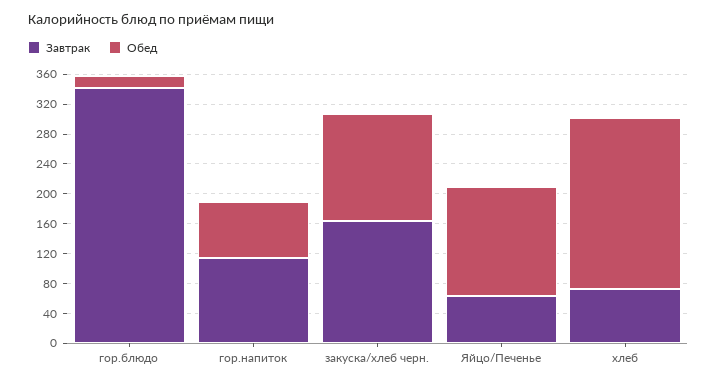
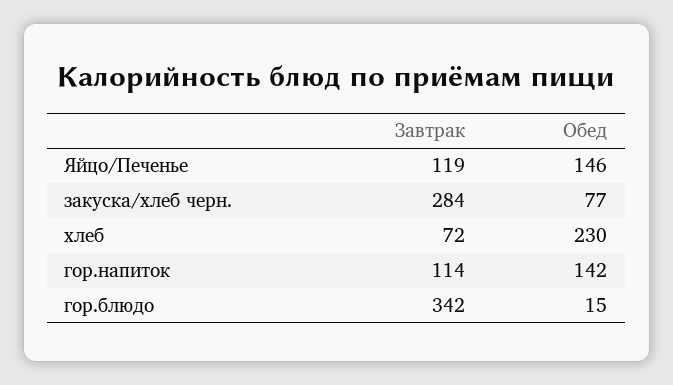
  {
    "Завтрак": {
      "гор.блюдо": 342,
      "гор.напиток": 114,
-     "закуска/хлеб черн.": 160,
+     "закуска/хлеб черн.": 284,
-     "Яйцо/Печенье": 60,
+     "Яйцо/Печенье": 119,
      "хлеб": 72
    },
    "Обед": {
      "гор.блюдо": 15,
-     "гор.напиток": 80,
+     "гор.напиток": 142,
-     "закуска/хлеб черн.": 140,
+     "закуска/хлеб черн.": 77,
      "Яйцо/Печенье": 146,
      "хлеб": 230
    }
  }

